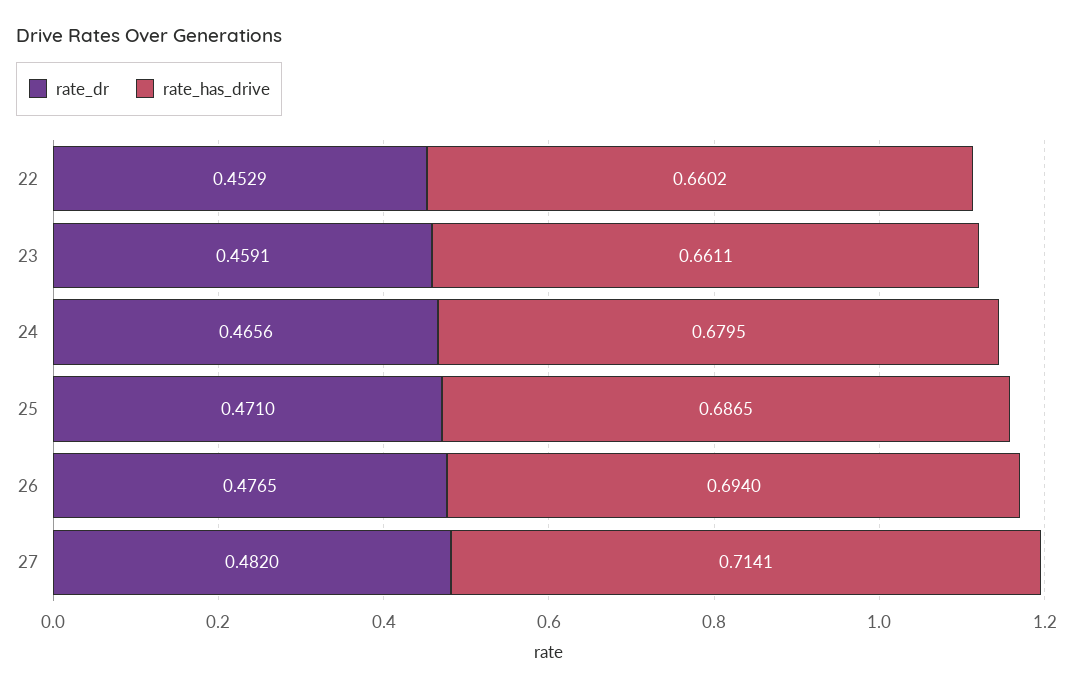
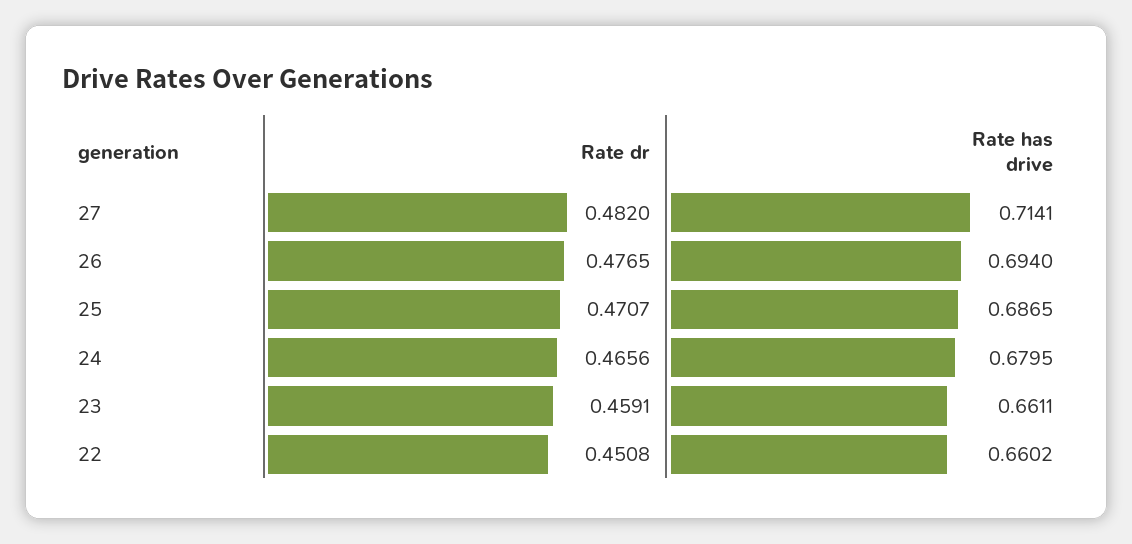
  {
    "rate_dr": {
-     "22": 0.4529,
+     "22": 0.4508,
      "23": 0.4591,
      "24": 0.4656,
-     "25": 0.471,
+     "25": 0.4707,
      "26": 0.4765,
      "27": 0.482
    },
    "rate_has_drive": {
      "22": 0.6602,
      "23": 0.6611,
      "24": 0.6795,
      "25": 0.6865,
      "26": 0.694,
      "27": 0.7141
    }
  }

